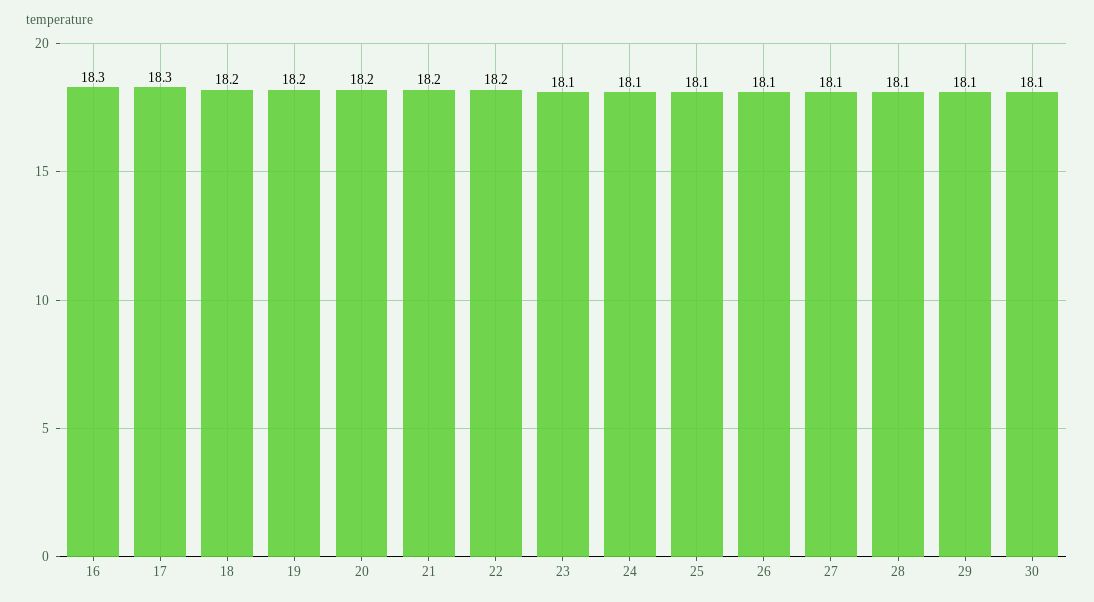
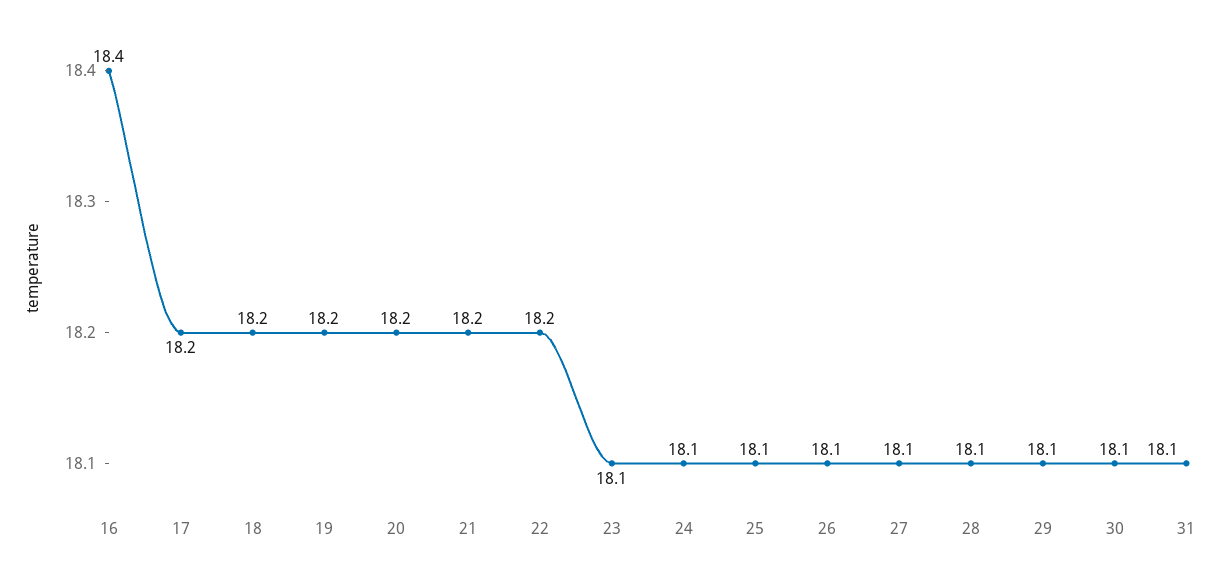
  {
-   "16": 18.3,
+   "16": 18.4,
-   "17": 18.3,
+   "17": 18.2,
    "18": 18.2,
    "19": 18.2,
    "20": 18.2,
    "21": 18.2,
    "22": 18.2,
    "23": 18.1,
    "24": 18.1,
    "25": 18.1,
    "26": 18.1,
    "27": 18.1,
    "28": 18.1,
    "29": 18.1,
-   "30": 18.1
+   "30": 18.1,
+   "31": 18.1
  }

